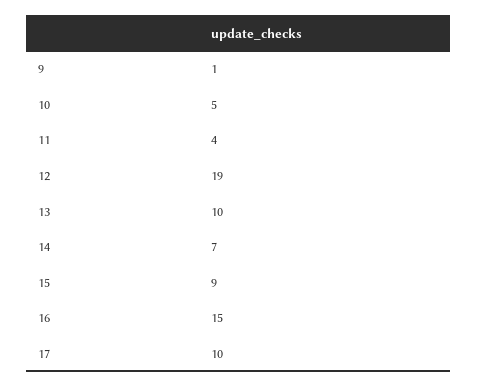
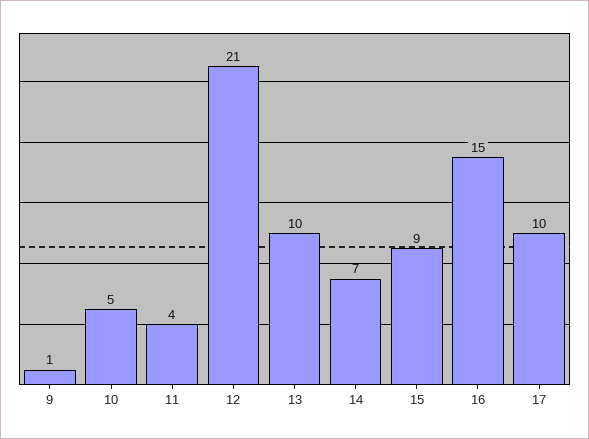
  {
    "9": 1,
    "10": 5,
    "11": 4,
-   "12": 19,
+   "12": 21,
    "13": 10,
    "14": 7,
    "15": 9,
    "16": 15,
    "17": 10
  }

